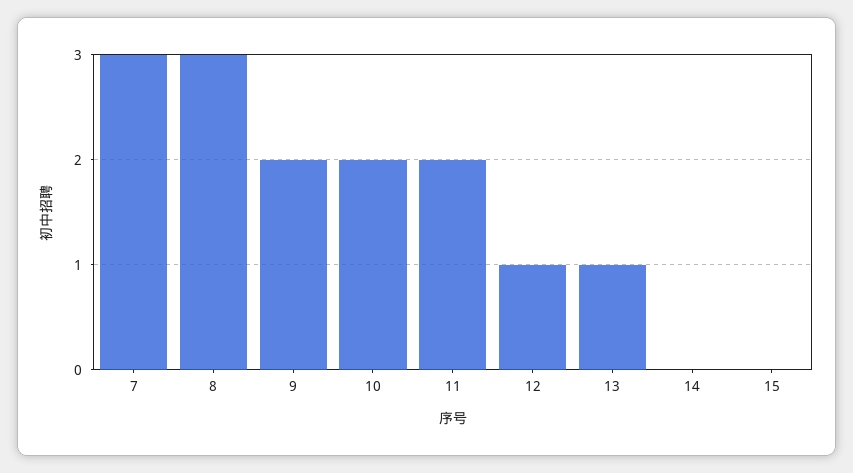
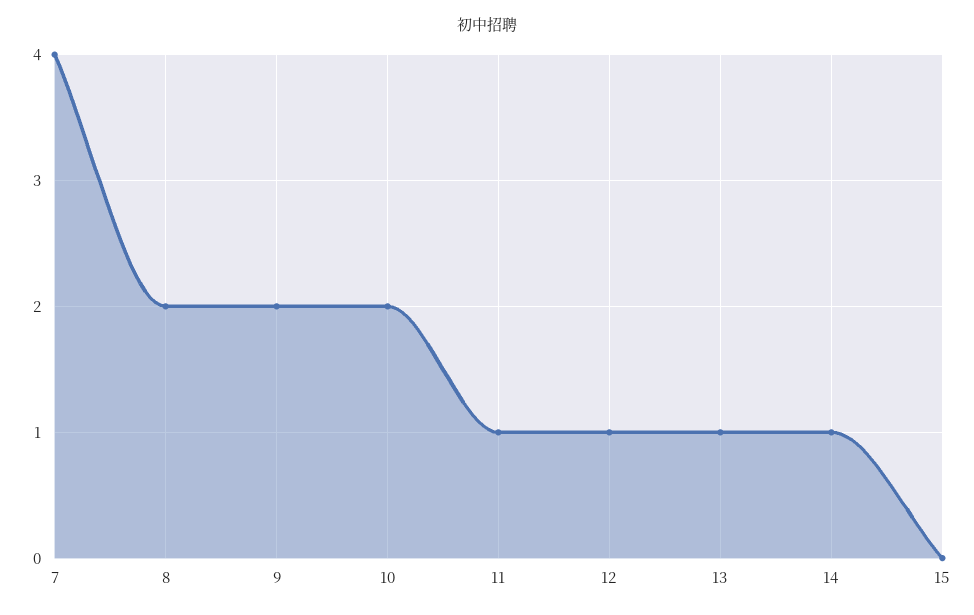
  {
-   "7": 3,
+   "7": 4,
-   "8": 3,
+   "8": 2,
    "9": 2,
    "10": 2,
-   "11": 2,
+   "11": 1,
    "12": 1,
    "13": 1,
-   "14": 0,
+   "14": 1,
    "15": 0
  }

